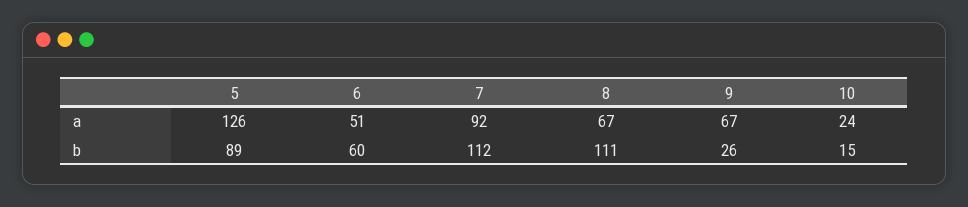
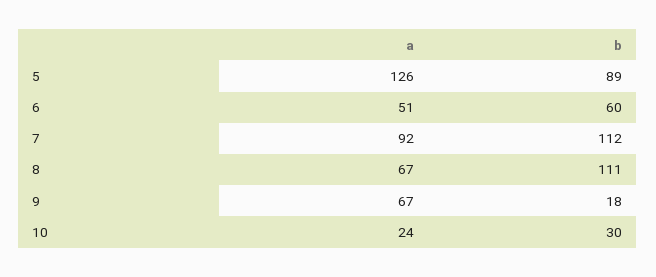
  {
    "5": {
      "a": 126,
      "b": 89
    },
    "6": {
      "a": 51,
      "b": 60
    },
    "7": {
      "a": 92,
      "b": 112
    },
    "8": {
      "a": 67,
      "b": 111
    },
    "9": {
      "a": 67,
-     "b": 26
+     "b": 18
    },
    "10": {
      "a": 24,
-     "b": 15
+     "b": 30
    }
  }

